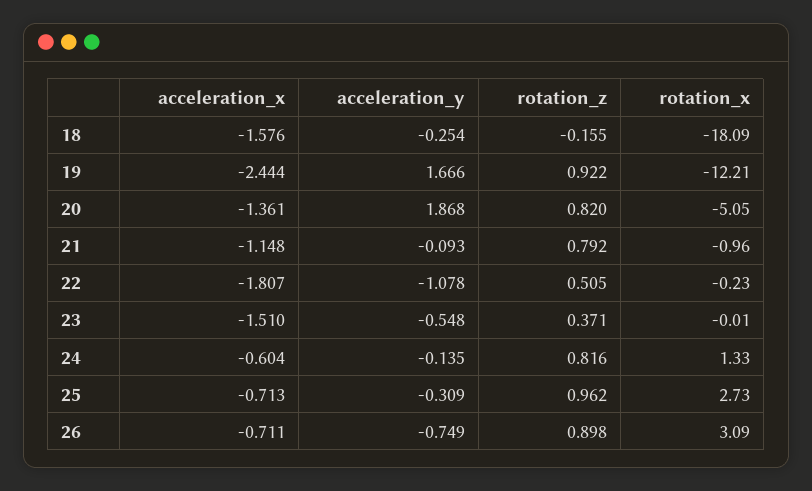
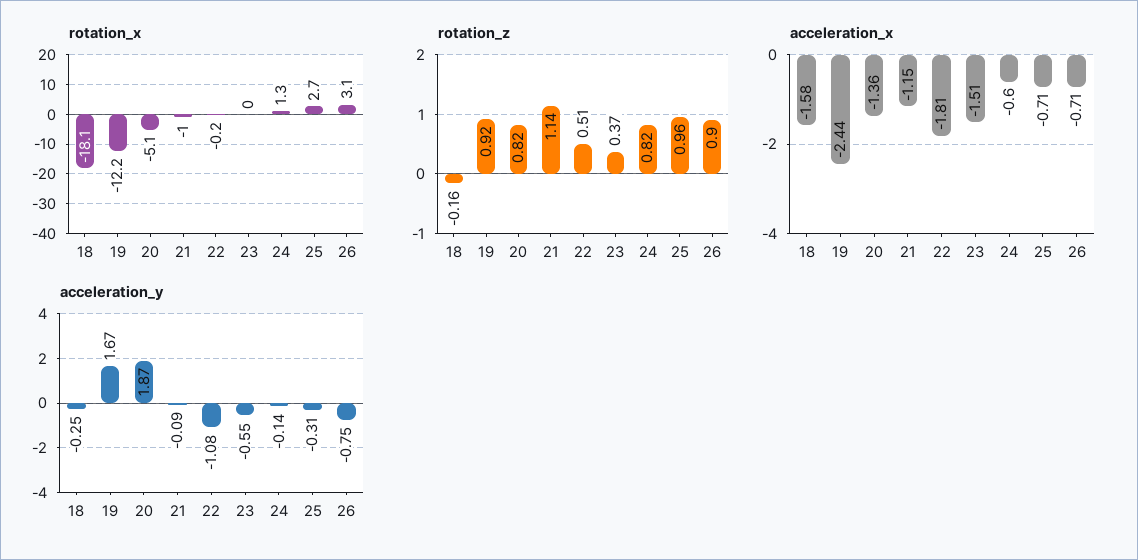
  {
    "acceleration_x": {
      "18": -1.576,
      "19": -2.444,
      "20": -1.361,
      "21": -1.148,
      "22": -1.807,
      "23": -1.51,
      "24": -0.604,
      "25": -0.713,
      "26": -0.711
    },
    "acceleration_y": {
      "18": -0.254,
      "19": 1.666,
      "20": 1.868,
      "21": -0.093,
      "22": -1.078,
      "23": -0.548,
      "24": -0.135,
      "25": -0.309,
      "26": -0.749
    },
    "rotation_z": {
      "18": -0.155,
      "19": 0.922,
      "20": 0.82,
-     "21": 0.792,
+     "21": 1.14,
      "22": 0.505,
      "23": 0.371,
      "24": 0.816,
      "25": 0.962,
      "26": 0.898
    },
    "rotation_x": {
      "18": -18.09,
      "19": -12.21,
      "20": -5.05,
      "21": -0.96,
      "22": -0.23,
      "23": -0.01,
      "24": 1.33,
      "25": 2.73,
      "26": 3.09
    }
  }

